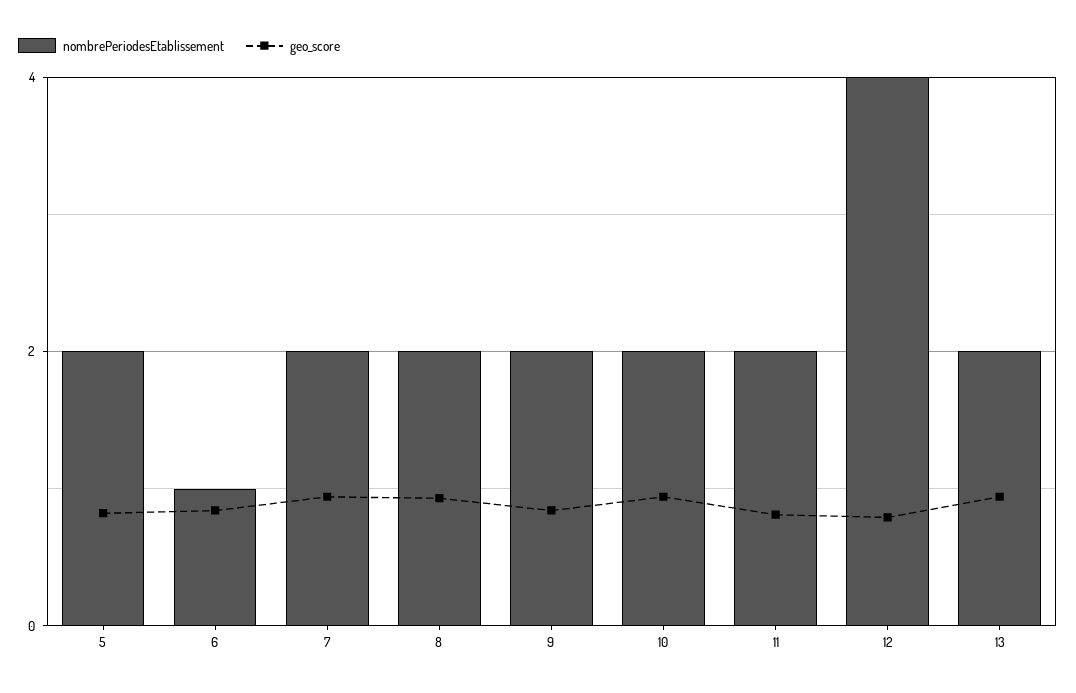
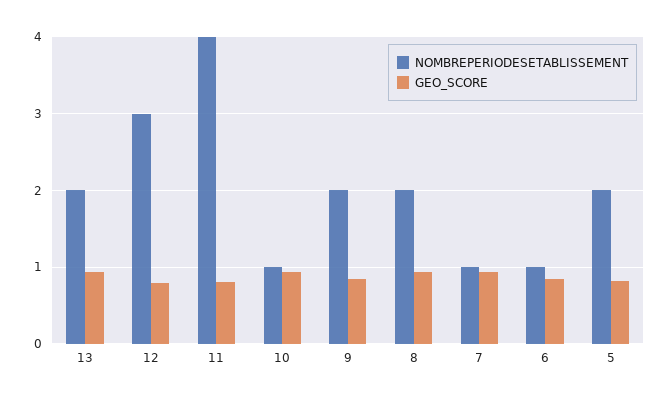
  {
    "nombrePeriodesEtablissement": {
      "5": 2,
      "6": 1,
-     "7": 2,
+     "7": 1,
      "8": 2,
      "9": 2,
-     "10": 2,
+     "10": 1,
-     "11": 2,
+     "11": 4,
-     "12": 4,
+     "12": 3,
      "13": 2
    },
    "geo_score": {
      "5": 0.8,
      "6": 0.8,
      "7": 0.9,
      "8": 0.9,
      "9": 0.8,
      "10": 0.9,
      "11": 0.8,
      "12": 0.8,
      "13": 0.9
    }
  }

